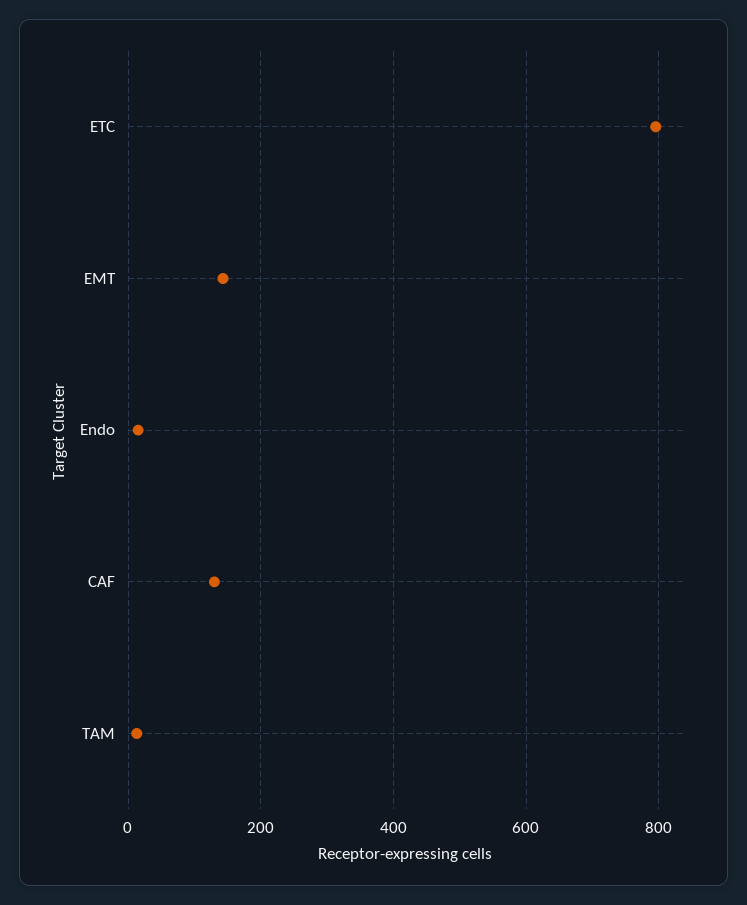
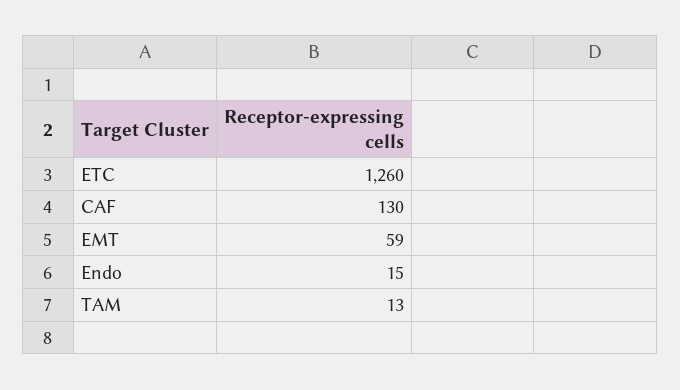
  {
-   "ETC": 800,
+   "ETC": 1260,
-   "EMT": 140,
+   "EMT": 59,
    "Endo": 15,
    "CAF": 130,
    "TAM": 13
  }

